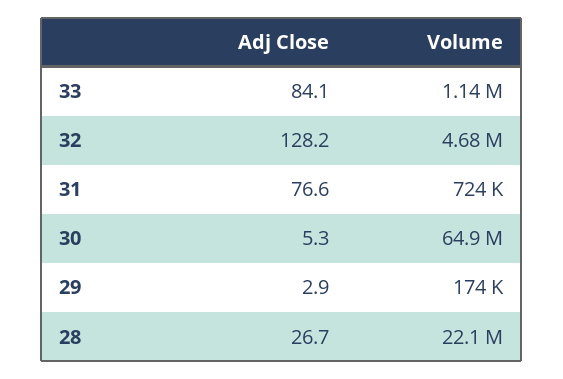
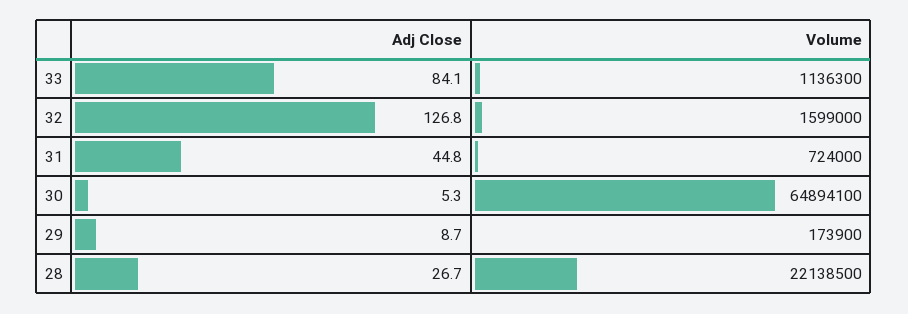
  {
    "Adj Close": {
      "33": 84.1,
-     "32": 128.2,
+     "32": 126.8,
-     "31": 76.6,
+     "31": 44.8,
      "30": 5.3,
-     "29": 2.9,
+     "29": 8.7,
      "28": 26.7
    },
    "Volume": {
      "33": 1136300,
-     "32": 4680000,
+     "32": 1599000,
      "31": 724000,
      "30": 64894100,
      "29": 173900,
      "28": 22138500
    }
  }

